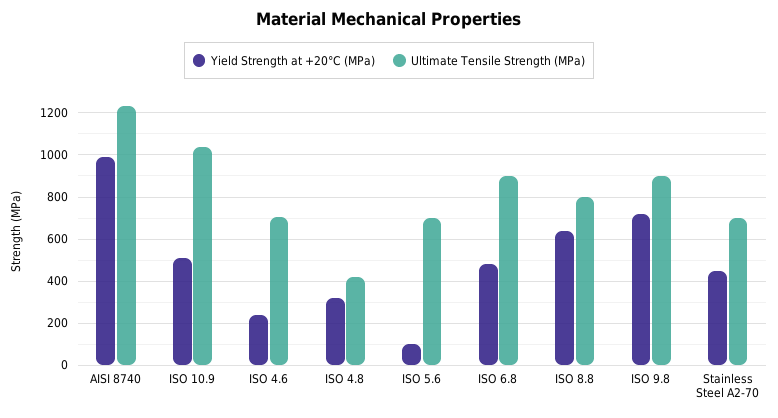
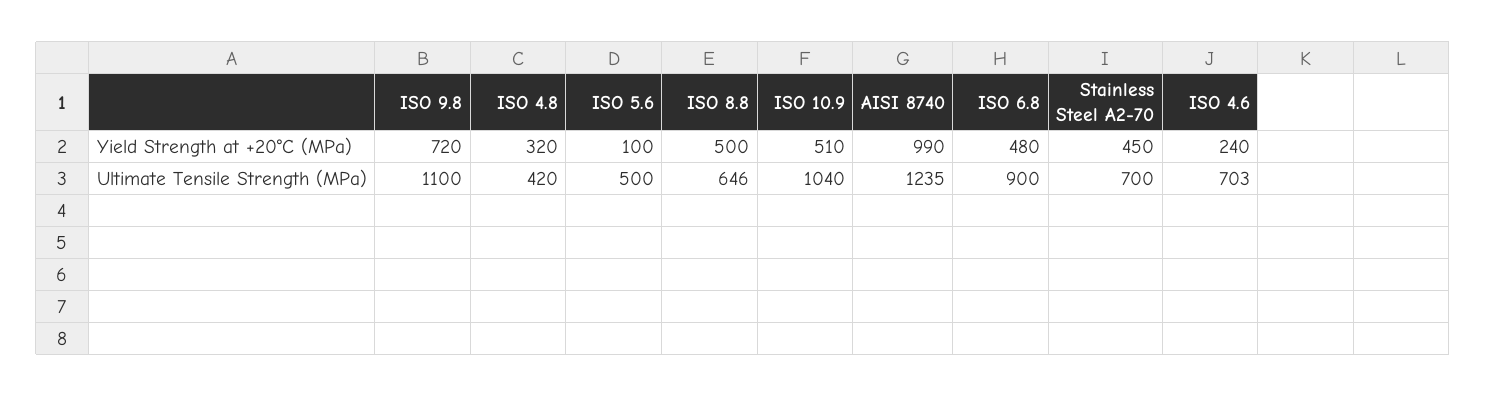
  {
    "Yield Strength at +20°C (MPa)": {
      "AISI 8740": 990,
      "ISO 10.9": 510,
      "ISO 4.6": 240,
      "ISO 4.8": 320,
      "ISO 5.6": 100,
      "ISO 6.8": 480,
-     "ISO 8.8": 650,
+     "ISO 8.8": 500,
      "ISO 9.8": 720,
      "Stainless Steel A2-70": 450
    },
    "Ultimate Tensile Strength (MPa)": {
      "AISI 8740": 1235,
      "ISO 10.9": 1040,
      "ISO 4.6": 703,
      "ISO 4.8": 420,
-     "ISO 5.6": 700,
+     "ISO 5.6": 500,
      "ISO 6.8": 900,
-     "ISO 8.8": 800,
+     "ISO 8.8": 646,
-     "ISO 9.8": 900,
+     "ISO 9.8": 1100,
      "Stainless Steel A2-70": 700
    }
  }

